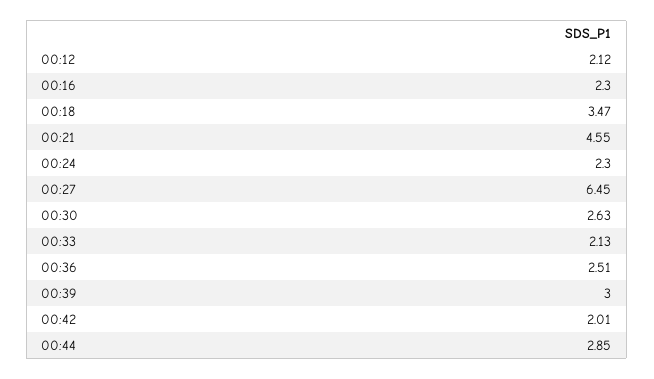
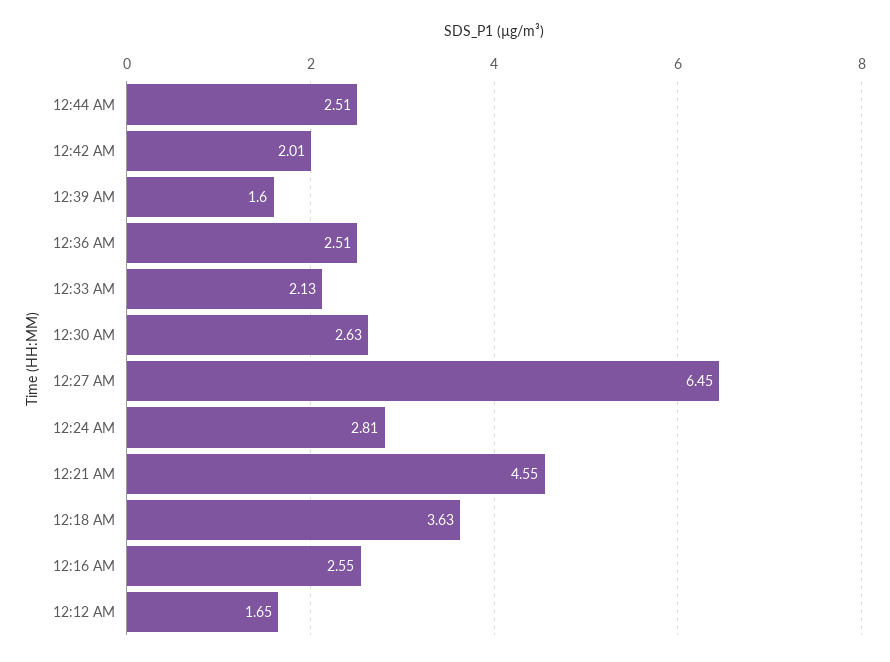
  {
-   "00:12": 2.12,
+   "00:12": 1.65,
-   "00:16": 2.3,
+   "00:16": 2.55,
-   "00:18": 3.47,
+   "00:18": 3.63,
    "00:21": 4.55,
-   "00:24": 2.3,
+   "00:24": 2.81,
    "00:27": 6.45,
    "00:30": 2.63,
    "00:33": 2.13,
    "00:36": 2.51,
-   "00:39": 3,
+   "00:39": 1.6,
    "00:42": 2.01,
-   "00:44": 2.85
+   "00:44": 2.51
  }

